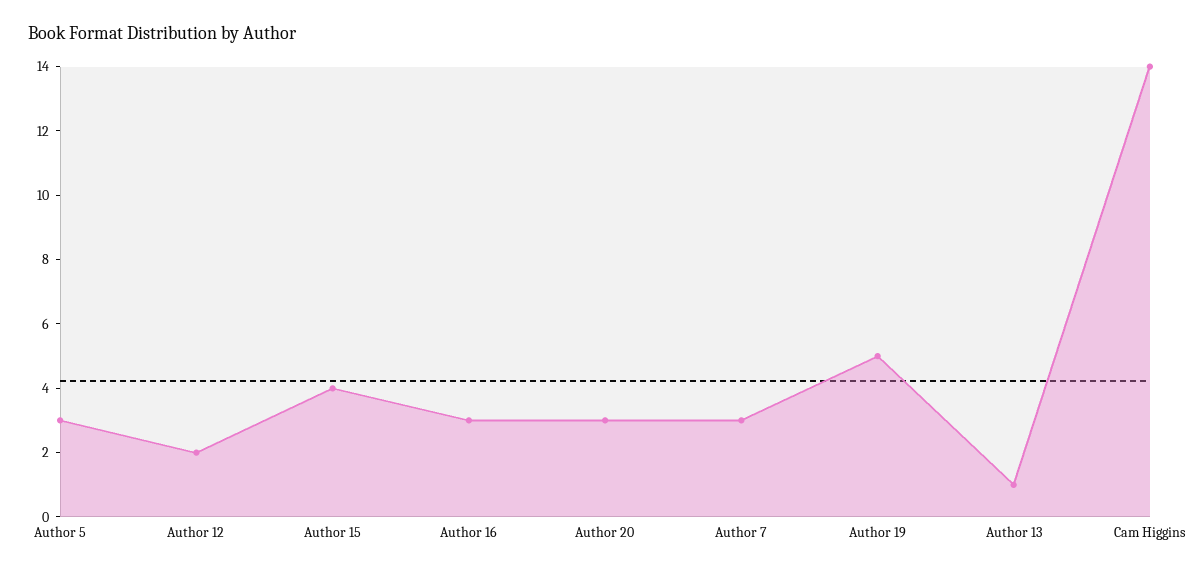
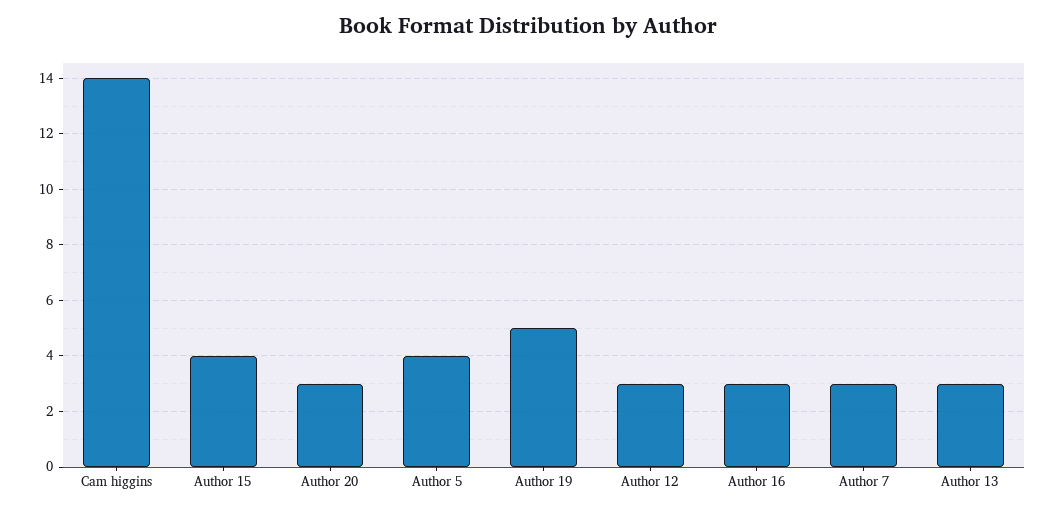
  {
-   "Author 5": 3,
+   "Author 5": 4,
-   "Author 12": 2,
+   "Author 12": 3,
    "Author 15": 4,
    "Author 16": 3,
    "Author 20": 3,
    "Author 7": 3,
    "Author 19": 5,
-   "Author 13": 1,
+   "Author 13": 3,
    "Cam Higgins": 14
  }

